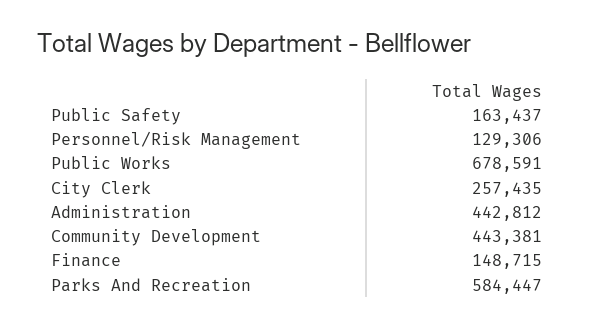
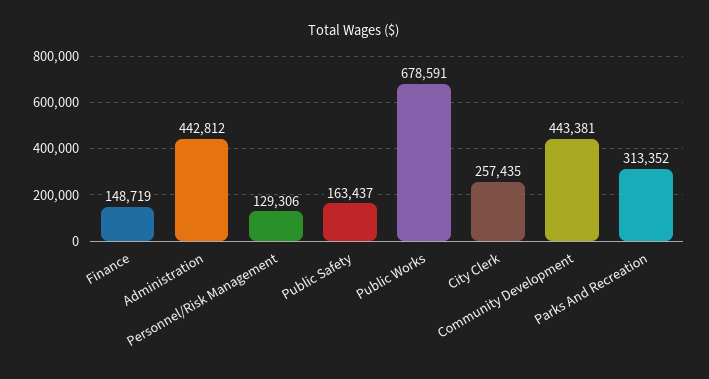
  {
    "Public Safety": 163437,
    "Personnel/Risk Management": 129306,
    "Public Works": 678591,
    "City Clerk": 257435,
    "Administration": 442812,
    "Community Development": 443381,
-   "Finance": 148715,
+   "Finance": 148719,
-   "Parks And Recreation": 584447
+   "Parks And Recreation": 313352
  }

